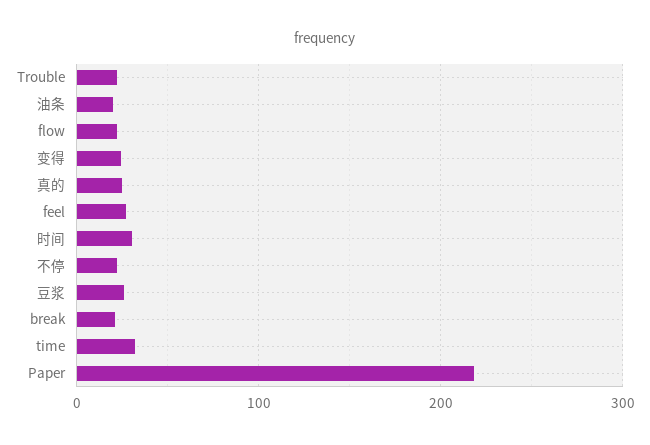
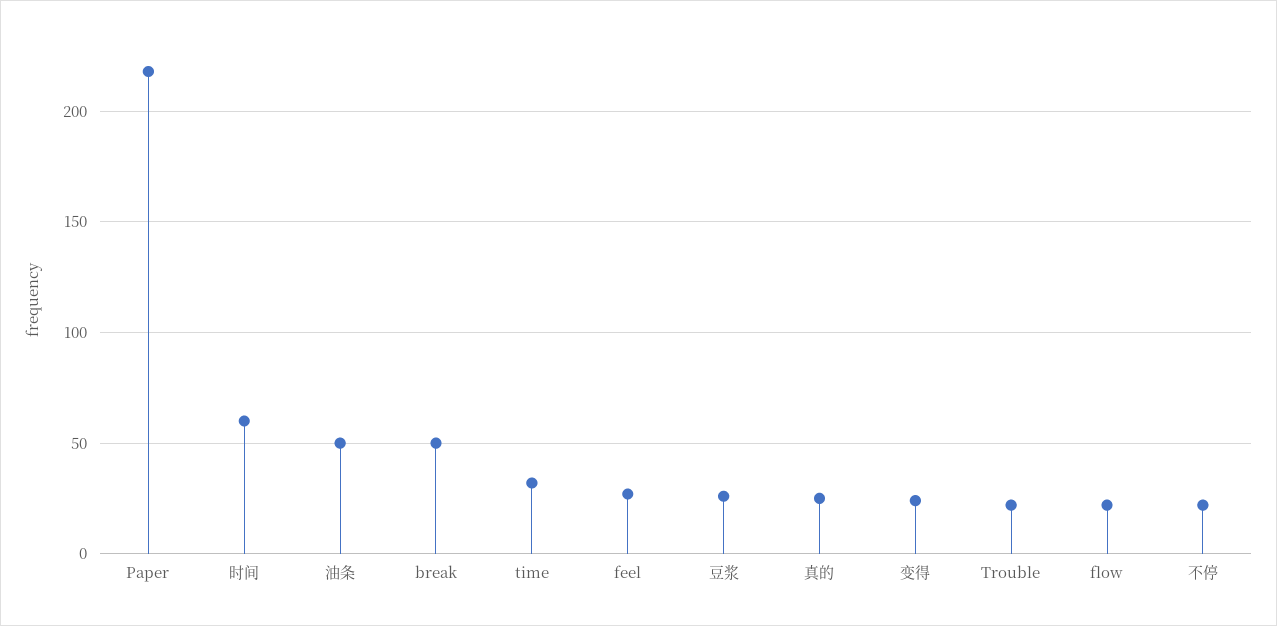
  {
    "Trouble": 20,
-   "油条": 20,
+   "油条": 50,
    "flow": 20,
    "变得": 25,
    "真的": 25,
    "feel": 25,
-   "时间": 30,
+   "时间": 60,
    "不停": 20,
    "豆浆": 25,
-   "break": 20,
+   "break": 50,
    "time": 30,
    "Paper": 220
  }

